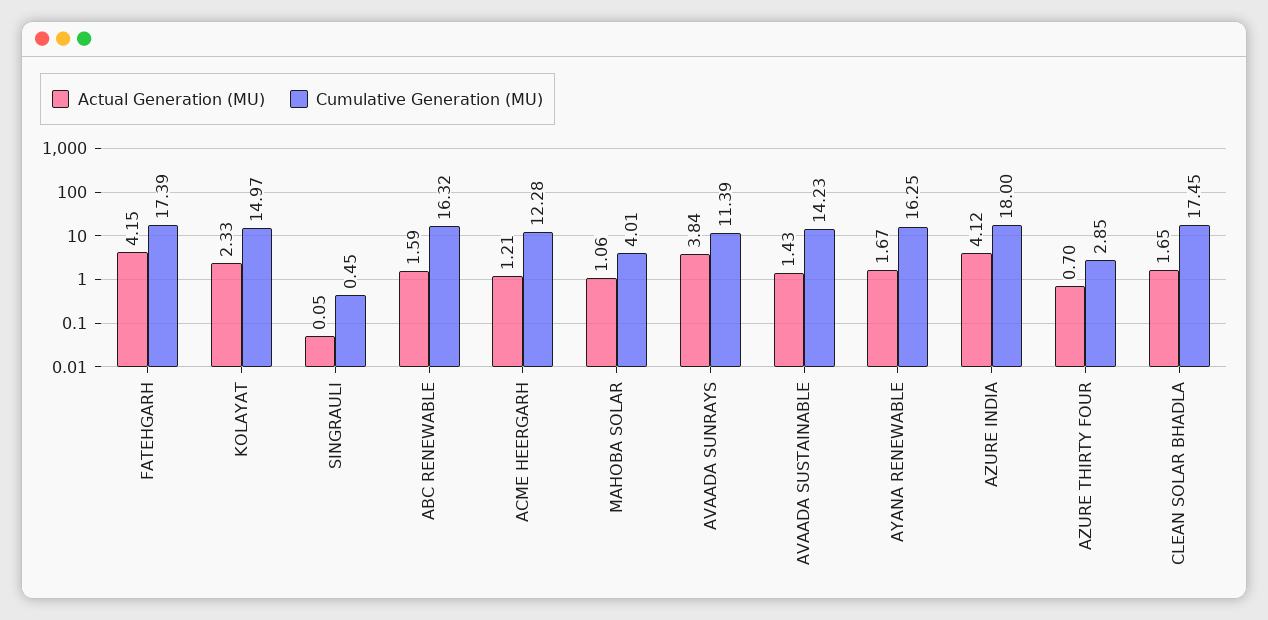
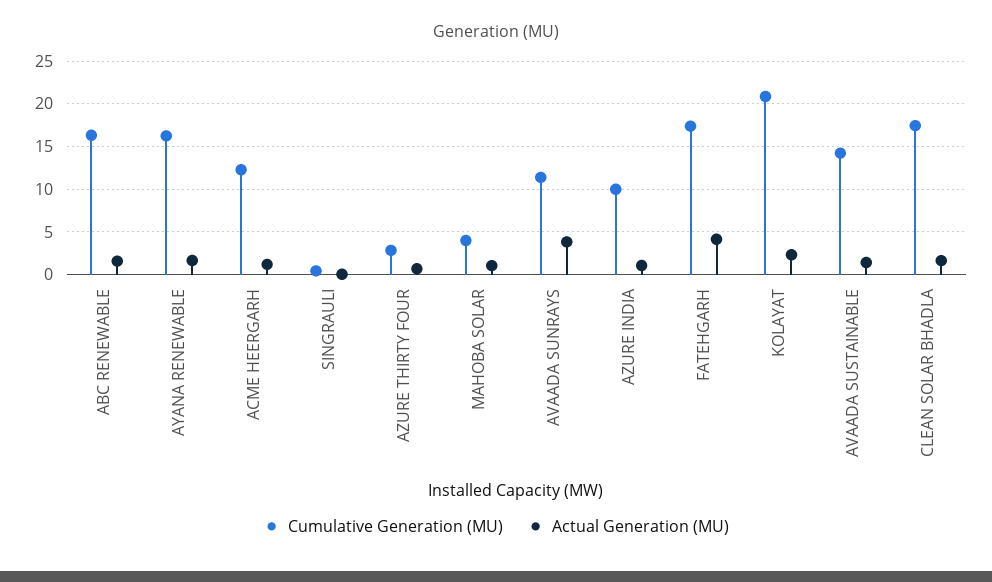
  {
    "Actual Generation (MU)": {
      "FATEHGARH": 4.15,
      "KOLAYAT": 2.33,
      "SINGRAULI": 0.05,
      "ABC RENEWABLE": 1.59,
      "ACME HEERGARH": 1.21,
      "MAHOBA SOLAR": 1.06,
      "AVAADA SUNRAYS": 3.84,
      "AVAADA SUSTAINABLE": 1.43,
      "AYANA RENEWABLE": 1.67,
-     "AZURE INDIA": 4.12,
+     "AZURE INDIA": 1,
      "AZURE THIRTY FOUR": 0.7,
      "CLEAN SOLAR BHADLA": 1.65
    },
    "Cumulative Generation (MU)": {
      "FATEHGARH": 17.39,
-     "KOLAYAT": 14.97,
+     "KOLAYAT": 21,
      "SINGRAULI": 0.45,
      "ABC RENEWABLE": 16.32,
      "ACME HEERGARH": 12.28,
      "MAHOBA SOLAR": 4.01,
      "AVAADA SUNRAYS": 11.39,
      "AVAADA SUSTAINABLE": 14.23,
      "AYANA RENEWABLE": 16.25,
-     "AZURE INDIA": 18,
+     "AZURE INDIA": 10,
      "AZURE THIRTY FOUR": 2.85,
      "CLEAN SOLAR BHADLA": 17.45
    }
  }

